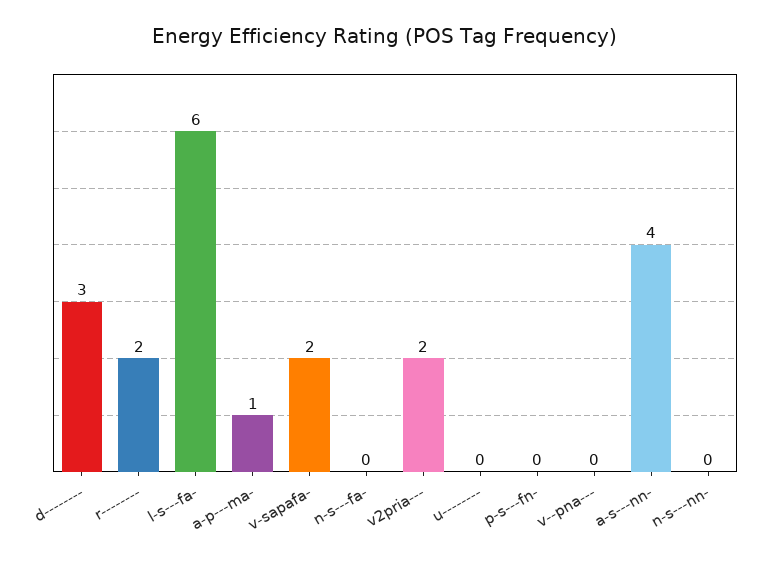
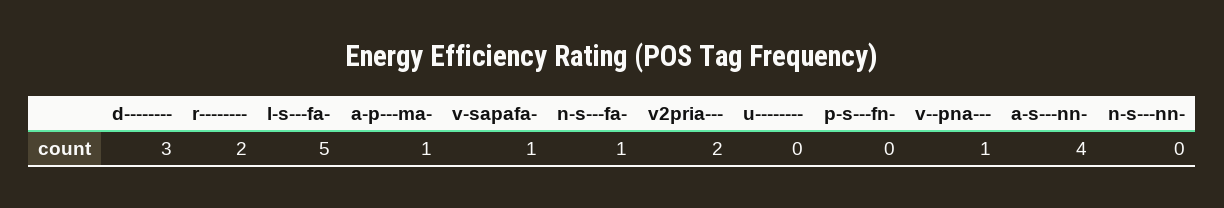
  {
    "d--------": 3,
    "r--------": 2,
-   "l-s---fa-": 6,
+   "l-s---fa-": 5,
    "a-p---ma-": 1,
-   "v-sapafa-": 2,
+   "v-sapafa-": 1,
-   "n-s---fa-": 0,
+   "n-s---fa-": 1,
    "v2pria---": 2,
    "u--------": 0,
    "p-s---fn-": 0,
-   "v--pna---": 0,
+   "v--pna---": 1,
    "a-s---nn-": 4,
    "n-s---nn-": 0
  }

